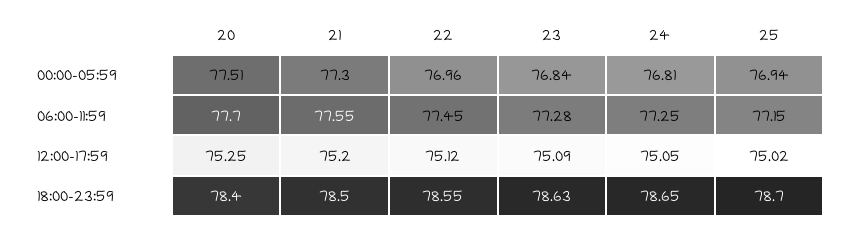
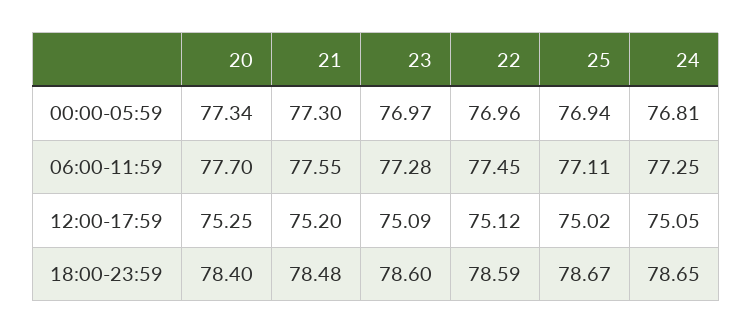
  {
    "20": {
-     "00:00-05:59": 77.51,
+     "00:00-05:59": 77.34,
      "06:00-11:59": 77.7,
      "12:00-17:59": 75.25,
      "18:00-23:59": 78.4
    },
    "21": {
      "00:00-05:59": 77.3,
      "06:00-11:59": 77.55,
      "12:00-17:59": 75.2,
-     "18:00-23:59": 78.5
+     "18:00-23:59": 78.48
    },
    "22": {
      "00:00-05:59": 76.96,
      "06:00-11:59": 77.45,
      "12:00-17:59": 75.12,
-     "18:00-23:59": 78.55
+     "18:00-23:59": 78.59
    },
    "23": {
-     "00:00-05:59": 76.84,
+     "00:00-05:59": 76.97,
      "06:00-11:59": 77.28,
      "12:00-17:59": 75.09,
-     "18:00-23:59": 78.63
+     "18:00-23:59": 78.6
    },
    "24": {
      "00:00-05:59": 76.81,
      "06:00-11:59": 77.25,
      "12:00-17:59": 75.05,
      "18:00-23:59": 78.65
    },
    "25": {
      "00:00-05:59": 76.94,
-     "06:00-11:59": 77.15,
+     "06:00-11:59": 77.11,
      "12:00-17:59": 75.02,
-     "18:00-23:59": 78.7
+     "18:00-23:59": 78.67
    }
  }

